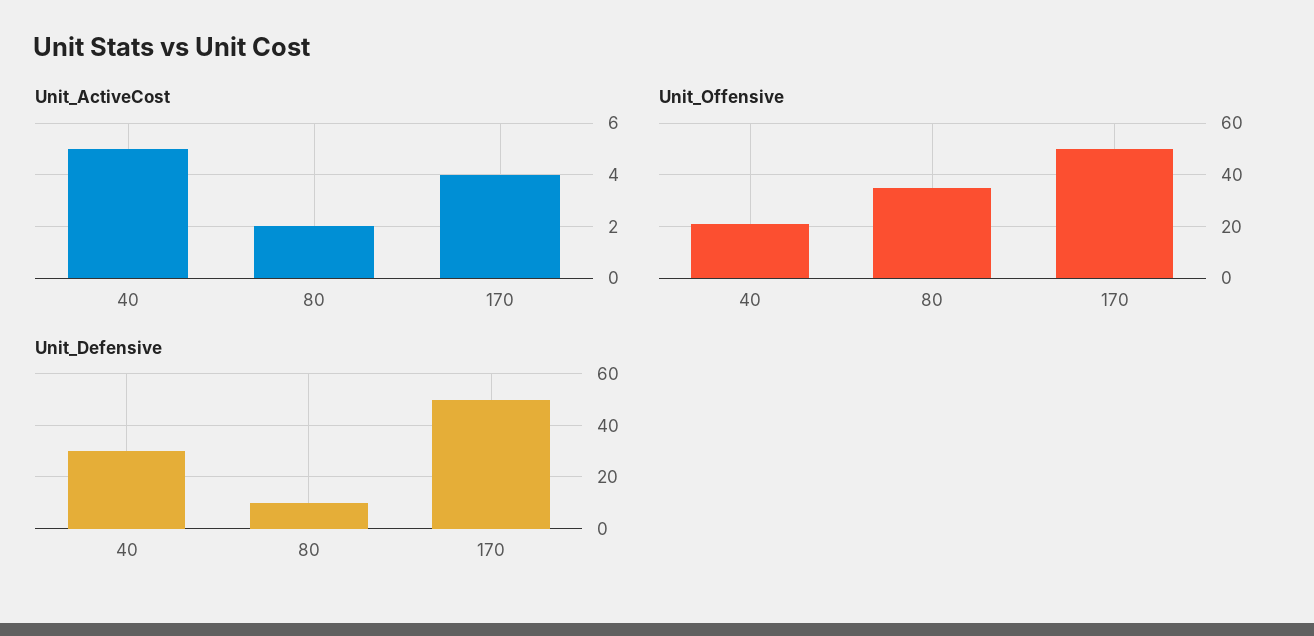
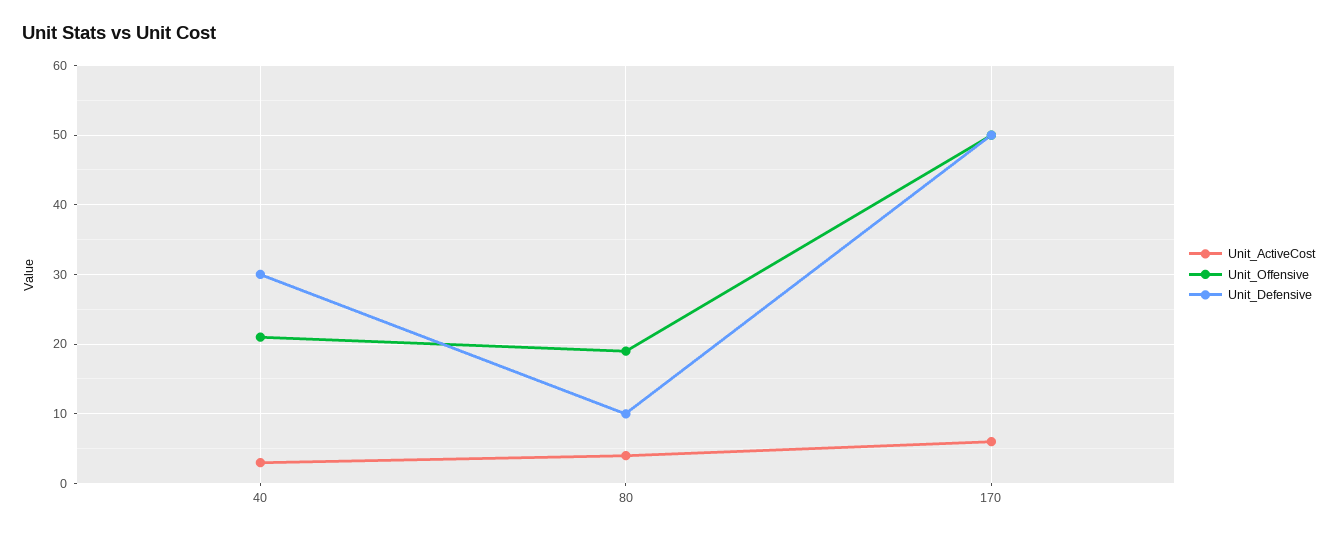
  {
    "Unit_ActiveCost": {
-     "40": 5,
+     "40": 3,
-     "80": 2,
+     "80": 4,
-     "170": 4
+     "170": 6
    },
    "Unit_Offensive": {
      "40": 21,
-     "80": 35,
+     "80": 19,
      "170": 50
    },
    "Unit_Defensive": {
      "40": 30,
      "80": 10,
      "170": 50
    }
  }

